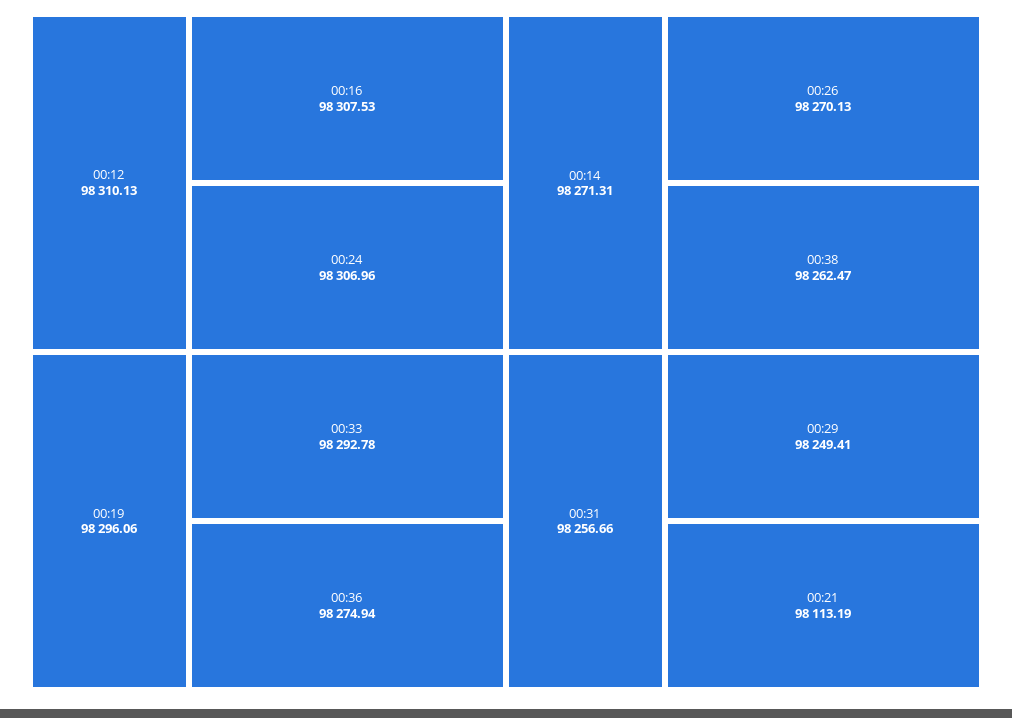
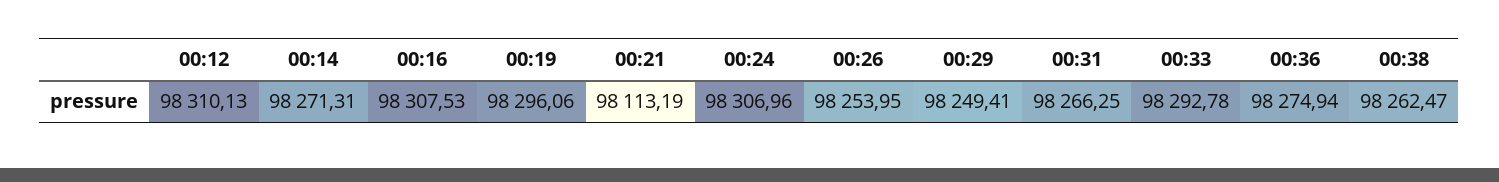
  {
    "00:12": 98310.13,
    "00:16": 98307.53,
    "00:24": 98306.96,
    "00:19": 98296.06,
    "00:33": 98292.78,
    "00:36": 98274.94,
    "00:14": 98271.31,
-   "00:26": 98270.13,
+   "00:26": 98253.95,
    "00:38": 98262.47,
-   "00:31": 98256.66,
+   "00:31": 98266.25,
    "00:29": 98249.41,
    "00:21": 98113.19
  }

